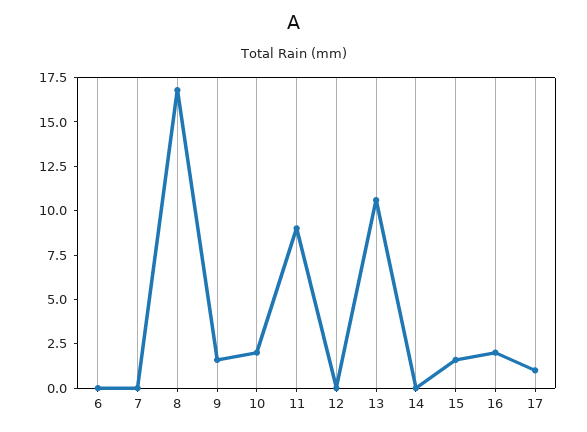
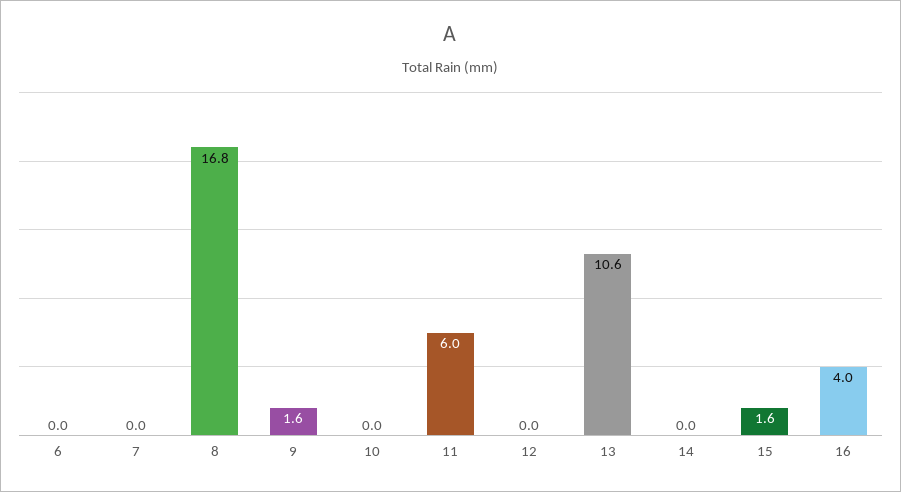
  {
    "6": 0,
    "7": 0,
    "8": 16.8,
    "9": 1.6,
-   "10": 2,
+   "10": 0,
-   "11": 9,
+   "11": 6,
    "12": 0,
    "13": 10.6,
    "14": 0,
    "15": 1.6,
-   "16": 2,
+   "16": 4
-   "17": 1
  }

